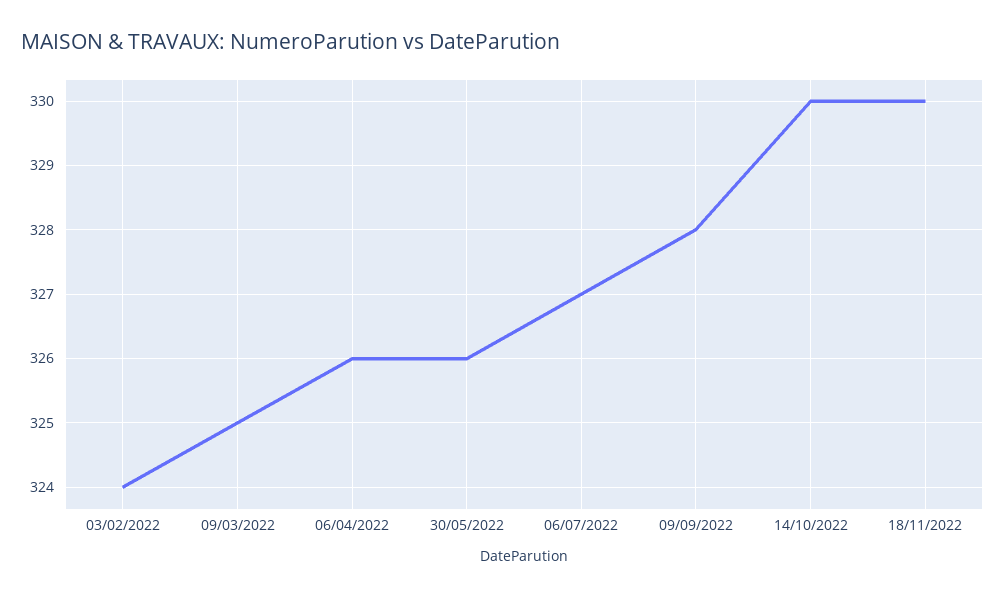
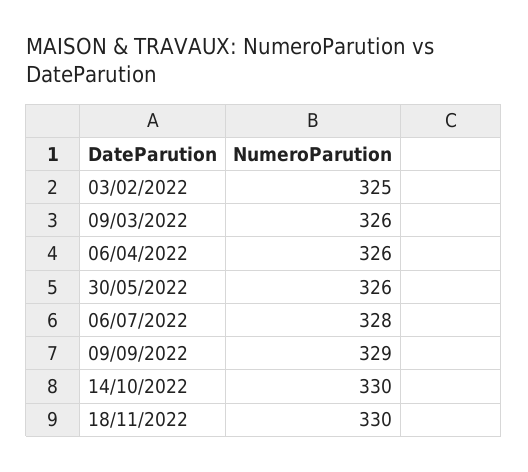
  {
-   "03/02/2022": 324,
+   "03/02/2022": 325,
-   "09/03/2022": 325,
+   "09/03/2022": 326,
    "06/04/2022": 326,
    "30/05/2022": 326,
-   "06/07/2022": 327,
+   "06/07/2022": 328,
-   "09/09/2022": 328,
+   "09/09/2022": 329,
    "14/10/2022": 330,
    "18/11/2022": 330
  }

